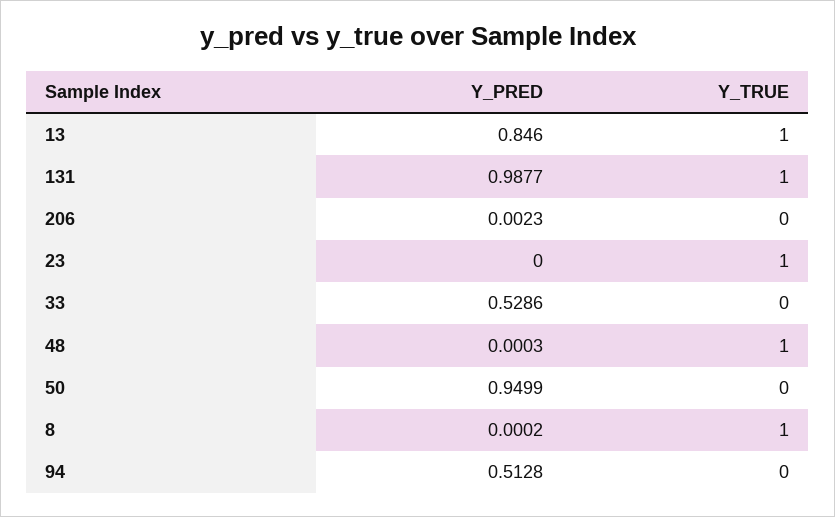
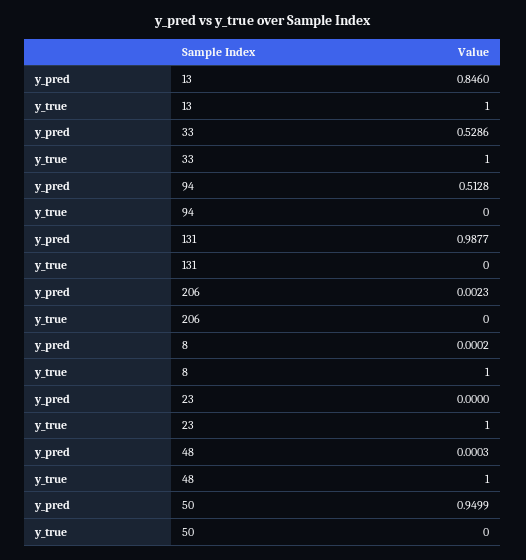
  {
    "Y_PRED": {
      "13": 0.846,
      "131": 0.9877,
      "206": 0.0023,
      "23": 0,
      "33": 0.5286,
      "48": 0.0003,
      "50": 0.9499,
      "8": 0.0002,
      "94": 0.5128
    },
    "Y_TRUE": {
      "13": 1,
-     "131": 1,
+     "131": 0,
      "206": 0,
      "23": 1,
-     "33": 0,
+     "33": 1,
      "48": 1,
      "50": 0,
      "8": 1,
      "94": 0
    }
  }

